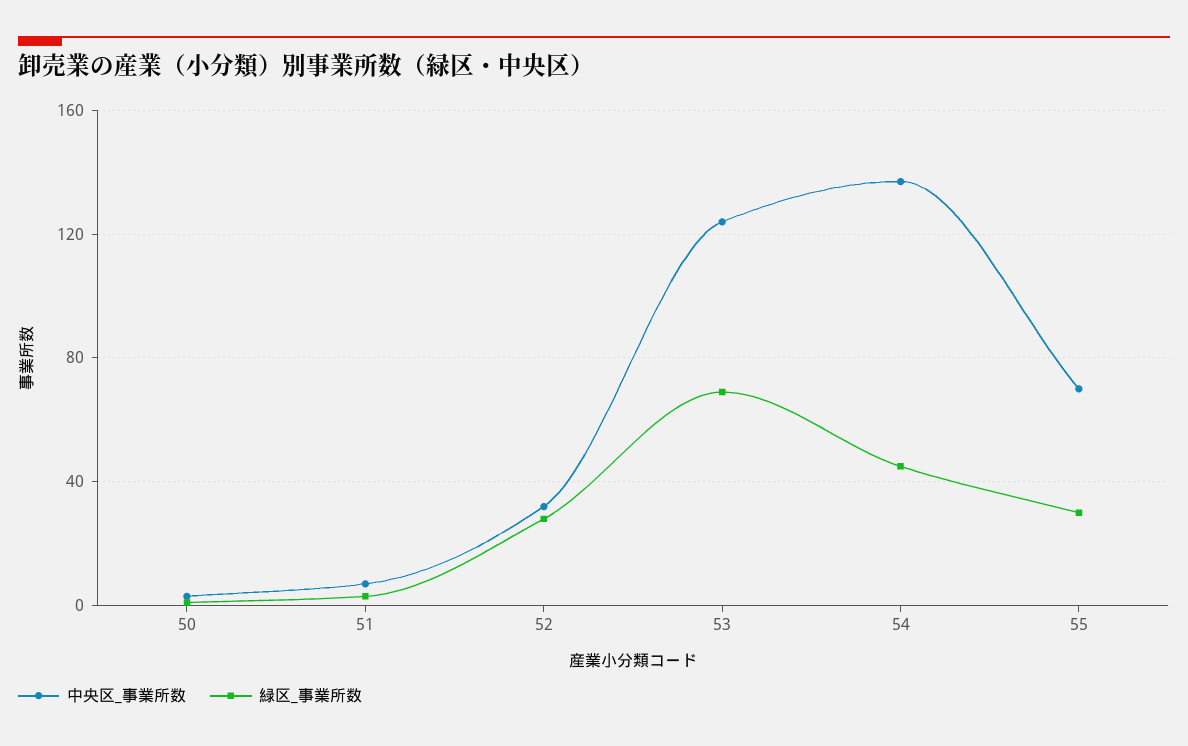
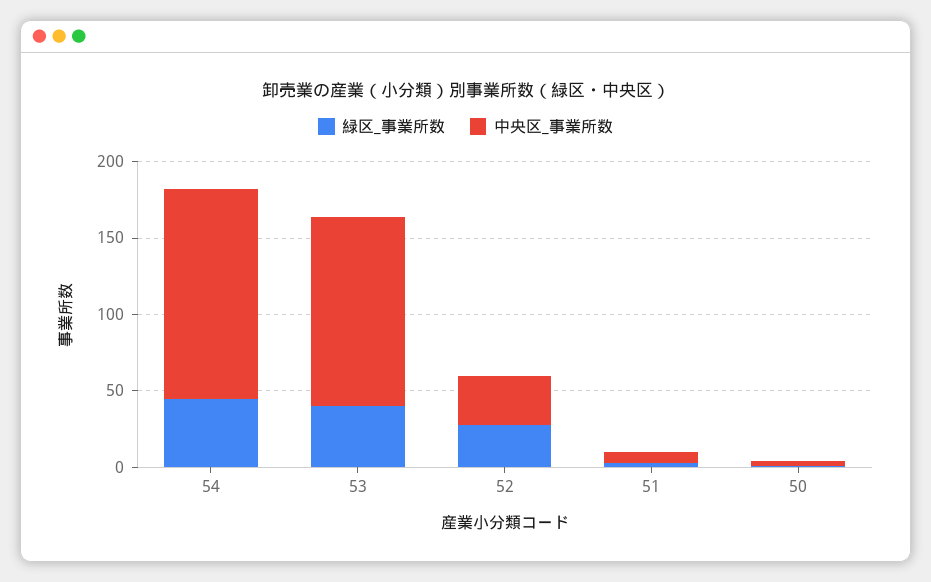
  {
    "中央区_事業所数": {
      "50": 5,
      "51": 5,
      "52": 30,
      "53": 125,
-     "54": 135,
+     "54": 135
-     "55": 70
    },
    "緑区_事業所数": {
      "50": 0,
      "51": 5,
      "52": 30,
-     "53": 70,
+     "53": 40,
-     "54": 45,
+     "54": 45
-     "55": 30
    }
  }

